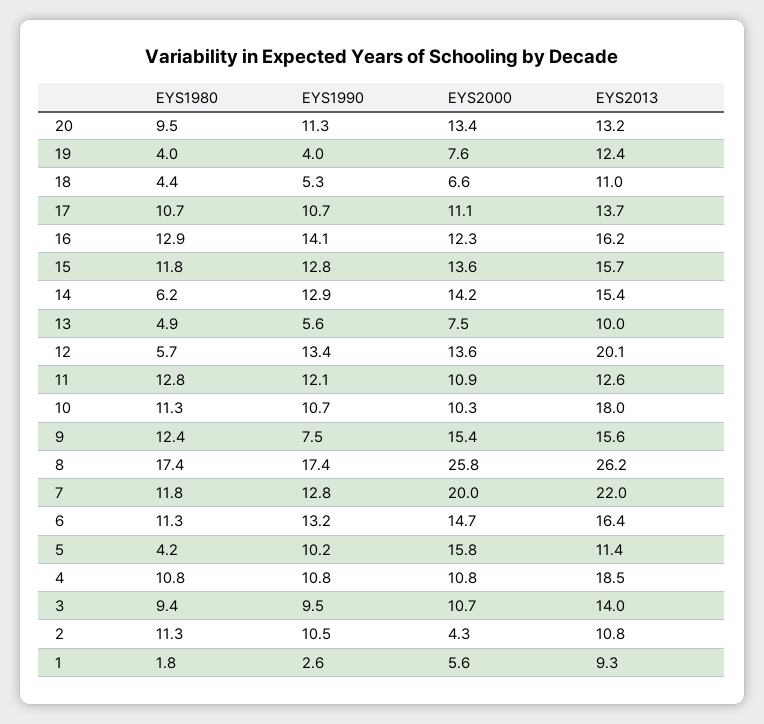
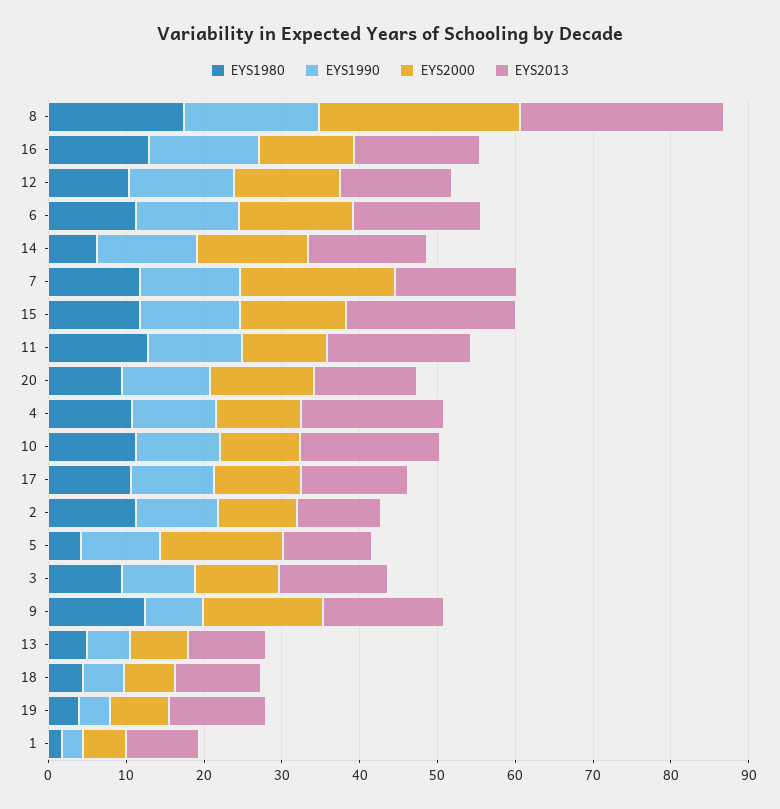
  {
    "EYS1980": {
      "20": 9.5,
      "19": 4,
      "18": 4.4,
      "17": 10.7,
      "16": 12.9,
      "15": 11.8,
      "14": 6.2,
      "13": 4.9,
-     "12": 5.7,
+     "12": 10,
      "11": 12.8,
      "10": 11.3,
      "9": 12.4,
      "8": 17.4,
      "7": 11.8,
      "6": 11.3,
      "5": 4.2,
      "4": 10.8,
      "3": 9.4,
      "2": 11.3,
      "1": 1.8
    },
    "EYS1990": {
      "20": 11.3,
      "19": 4,
      "18": 5.3,
      "17": 10.7,
      "16": 14.1,
      "15": 12.8,
      "14": 12.9,
      "13": 5.6,
      "12": 13.4,
      "11": 12.1,
      "10": 10.7,
      "9": 7.5,
      "8": 17.4,
      "7": 12.8,
      "6": 13.2,
      "5": 10.2,
      "4": 10.8,
      "3": 9.5,
      "2": 10.5,
      "1": 2.6
    },
    "EYS2000": {
      "20": 13.4,
      "19": 7.6,
      "18": 6.6,
      "17": 11.1,
      "16": 12.3,
      "15": 13.6,
      "14": 14.2,
      "13": 7.5,
      "12": 13.6,
      "11": 10.9,
      "10": 10.3,
      "9": 15.4,
      "8": 25.8,
      "7": 20,
      "6": 14.7,
      "5": 15.8,
      "4": 10.8,
      "3": 10.7,
-     "2": 4.3,
+     "2": 10,
      "1": 5.6
    },
    "EYS2013": {
      "20": 13.2,
      "19": 12.4,
      "18": 11,
      "17": 13.7,
      "16": 16.2,
-     "15": 15.7,
+     "15": 22,
      "14": 15.4,
      "13": 10,
-     "12": 20.1,
+     "12": 14,
-     "11": 12.6,
+     "11": 18,
      "10": 18,
      "9": 15.6,
      "8": 26.2,
-     "7": 22,
+     "7": 16,
      "6": 16.4,
      "5": 11.4,
      "4": 18.5,
      "3": 14,
      "2": 10.8,
      "1": 9.3
    }
  }

